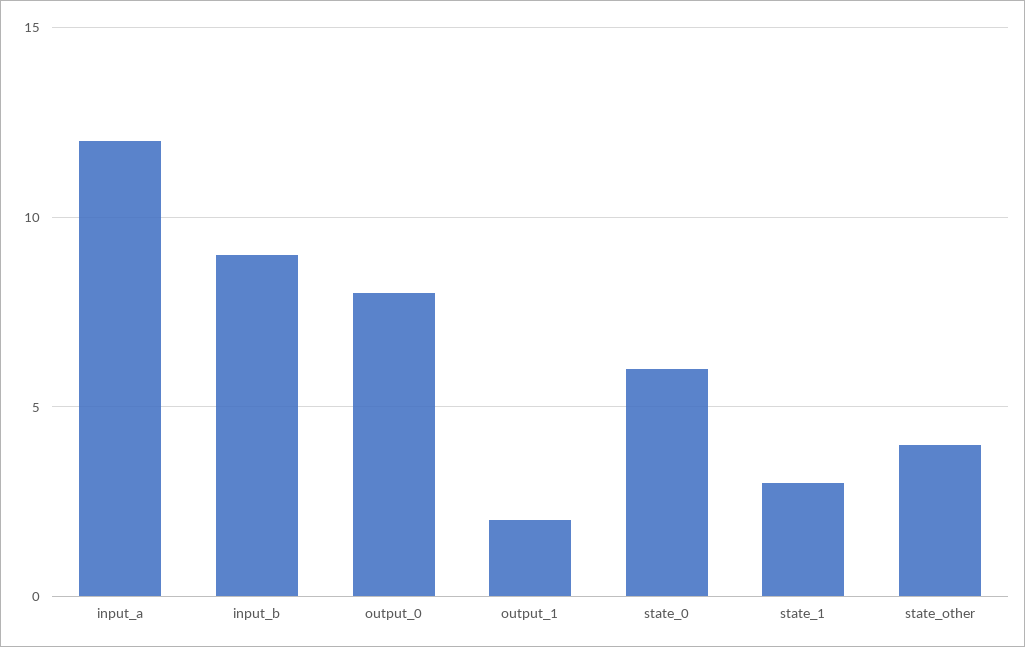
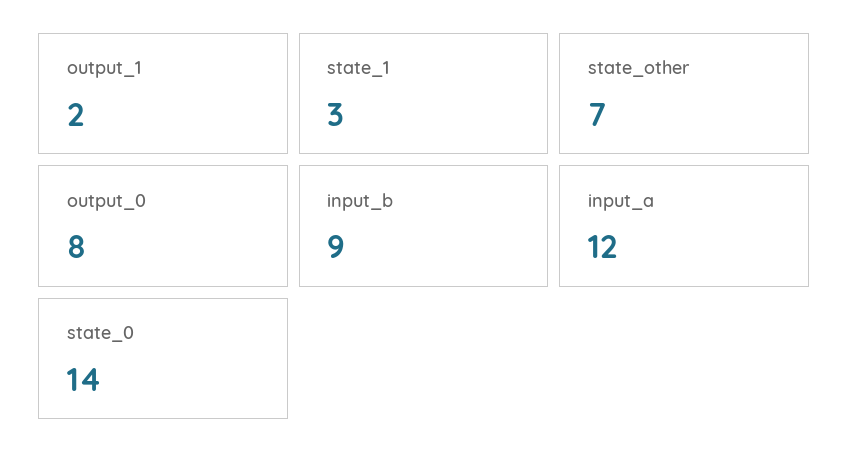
  {
    "input_a": 12,
    "input_b": 9,
    "output_0": 8,
    "output_1": 2,
-   "state_0": 6,
+   "state_0": 14,
    "state_1": 3,
-   "state_other": 4
+   "state_other": 7
  }

